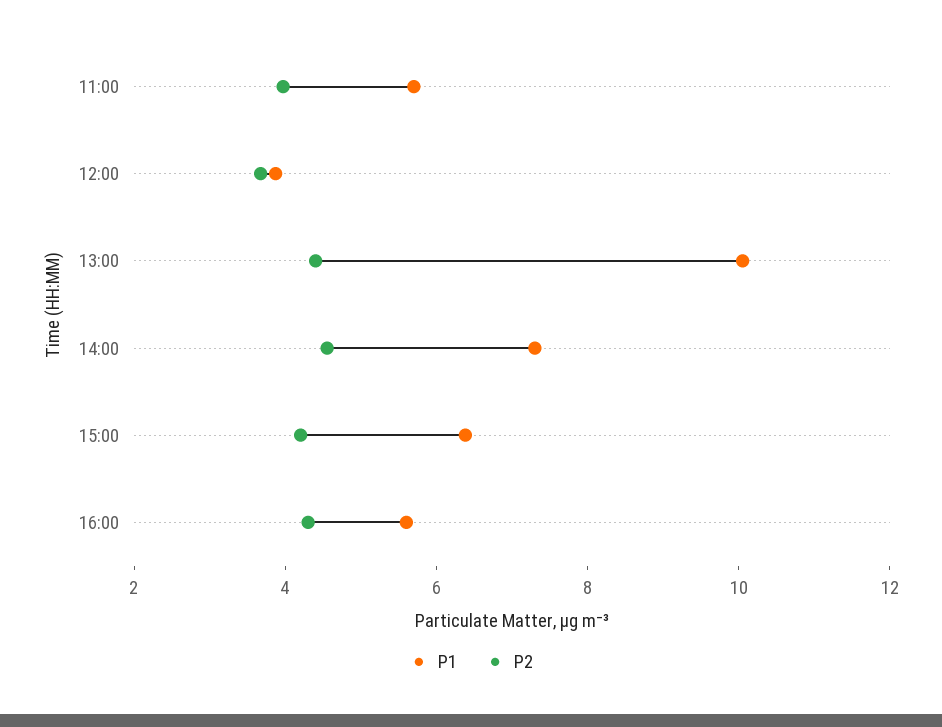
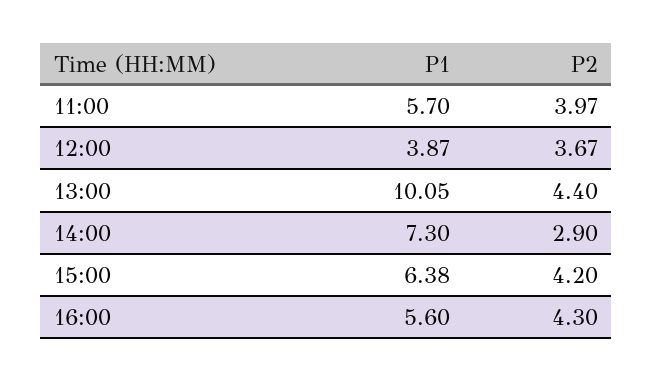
  {
    "P1": {
      "11:00": 5.7,
      "12:00": 3.87,
      "13:00": 10.05,
      "14:00": 7.3,
      "15:00": 6.38,
      "16:00": 5.6
    },
    "P2": {
      "11:00": 3.97,
      "12:00": 3.67,
      "13:00": 4.4,
-     "14:00": 4.5,
+     "14:00": 2.9,
      "15:00": 4.2,
      "16:00": 4.3
    }
  }

